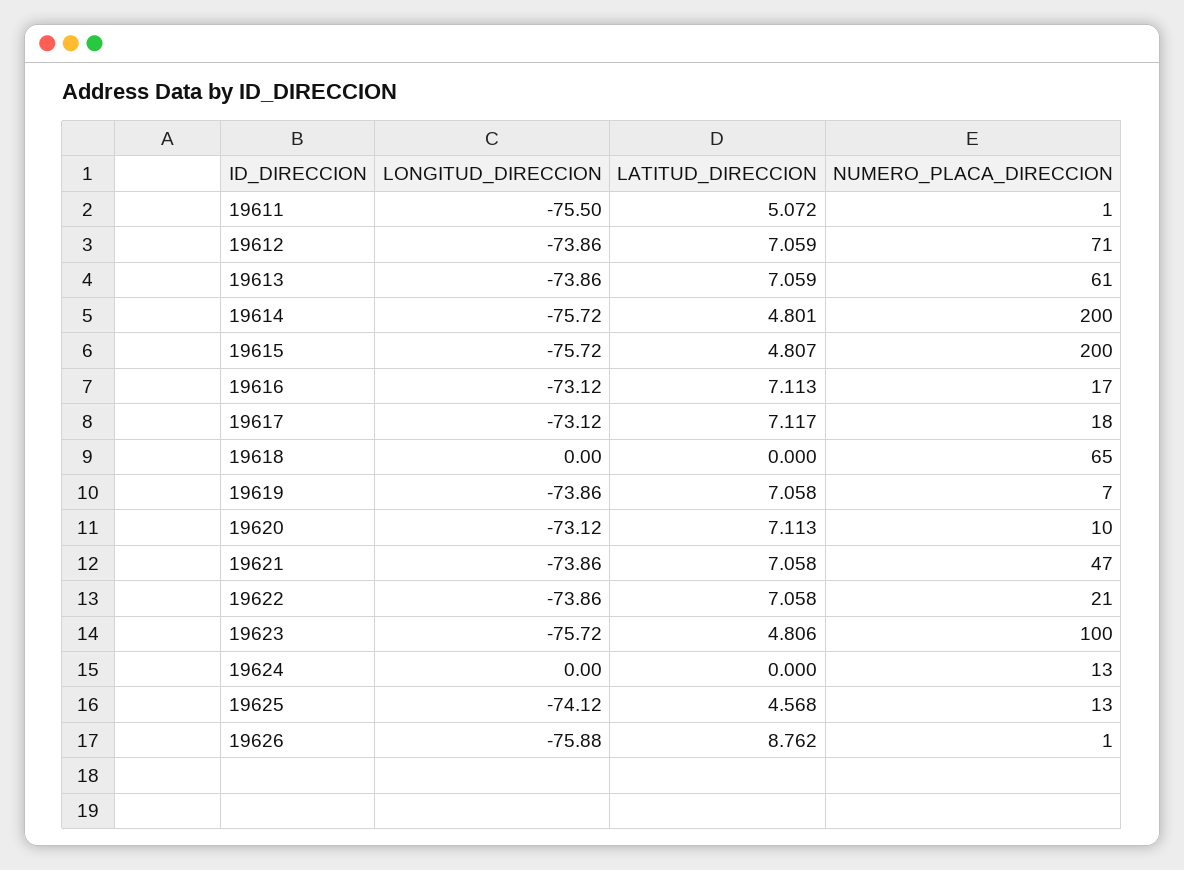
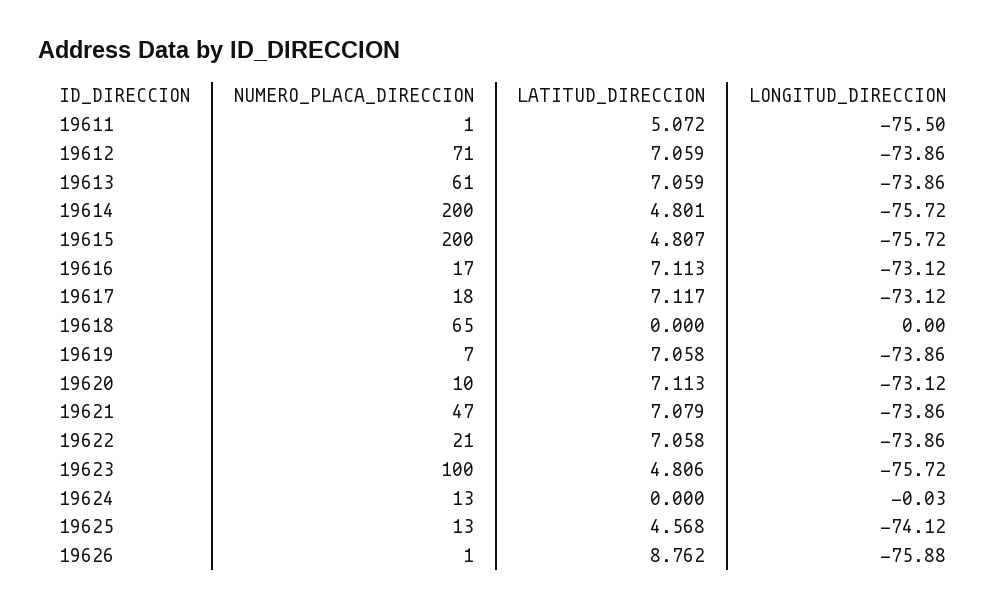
  {
    "LONGITUD_DIRECCION": {
      "19611": -75.5,
      "19612": -73.86,
      "19613": -73.86,
      "19614": -75.72,
      "19615": -75.72,
      "19616": -73.12,
      "19617": -73.12,
      "19618": 0,
      "19619": -73.86,
      "19620": -73.12,
      "19621": -73.86,
      "19622": -73.86,
      "19623": -75.72,
-     "19624": 0,
+     "19624": -0.03,
      "19625": -74.12,
      "19626": -75.88
    },
    "LATITUD_DIRECCION": {
      "19611": 5.072,
      "19612": 7.059,
      "19613": 7.059,
      "19614": 4.801,
      "19615": 4.807,
      "19616": 7.113,
      "19617": 7.117,
      "19618": 0,
      "19619": 7.058,
      "19620": 7.113,
-     "19621": 7.058,
+     "19621": 7.079,
      "19622": 7.058,
      "19623": 4.806,
      "19624": 0,
      "19625": 4.568,
      "19626": 8.762
    },
    "NUMERO_PLACA_DIRECCION": {
      "19611": 1,
      "19612": 71,
      "19613": 61,
      "19614": 200,
      "19615": 200,
      "19616": 17,
      "19617": 18,
      "19618": 65,
      "19619": 7,
      "19620": 10,
      "19621": 47,
      "19622": 21,
      "19623": 100,
      "19624": 13,
      "19625": 13,
      "19626": 1
    }
  }

